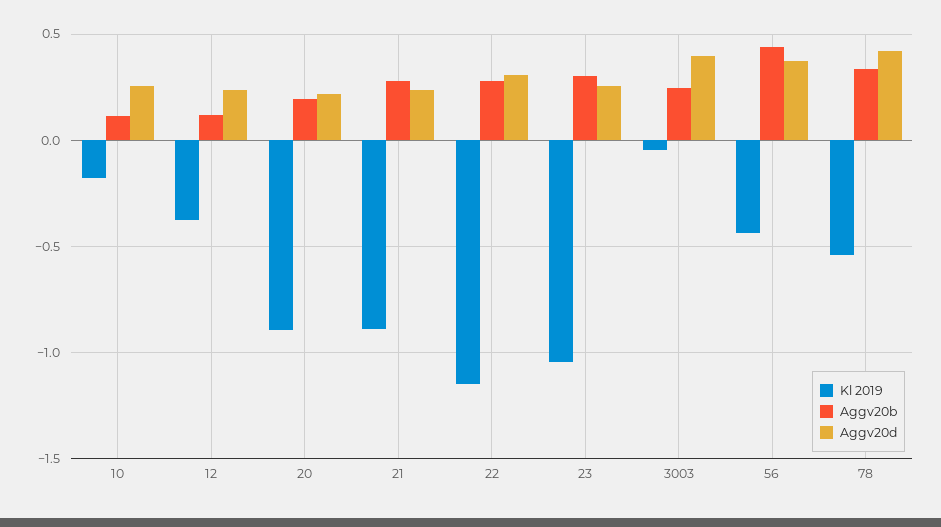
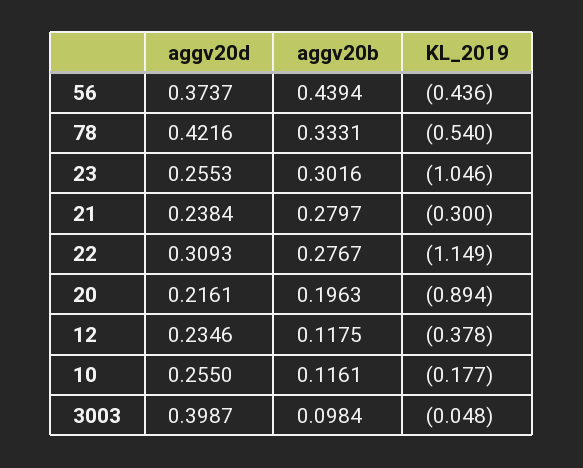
  {
    "Kl 2019": {
      "10": -0.177,
      "12": -0.378,
      "20": -0.894,
-     "21": -0.9,
+     "21": -0.3,
      "22": -1.149,
      "23": -1.046,
      "3003": -0.048,
      "56": -0.436,
      "78": -0.54
    },
    "Aggv20b": {
      "10": 0.1161,
      "12": 0.1175,
      "20": 0.1963,
      "21": 0.2797,
      "22": 0.2767,
      "23": 0.3016,
-     "3003": 0.25,
+     "3003": 0.0984,
      "56": 0.4394,
      "78": 0.3331
    },
    "Aggv20d": {
      "10": 0.255,
      "12": 0.2346,
      "20": 0.2161,
      "21": 0.2384,
      "22": 0.3093,
      "23": 0.2553,
      "3003": 0.3987,
      "56": 0.3737,
      "78": 0.4216
    }
  }

